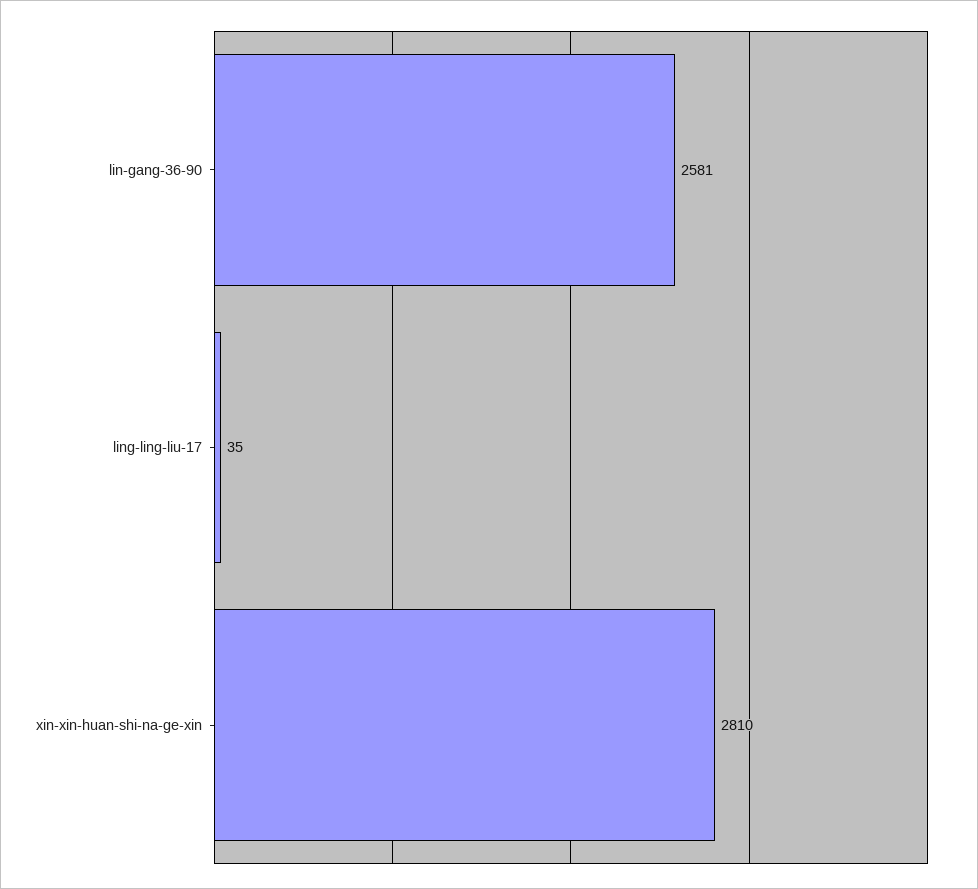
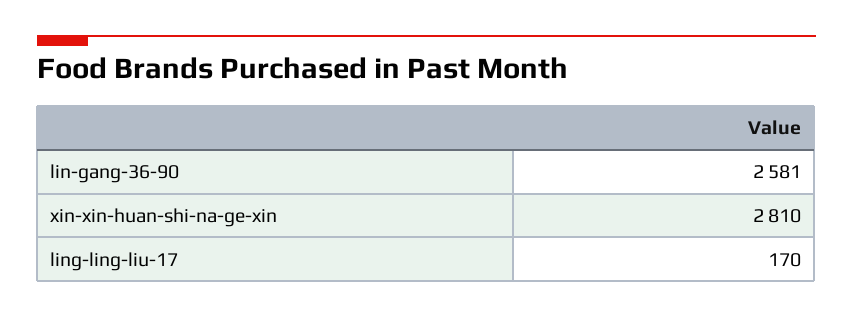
  {
    "lin-gang-36-90": 2581,
-   "ling-ling-liu-17": 35,
+   "ling-ling-liu-17": 170,
    "xin-xin-huan-shi-na-ge-xin": 2810
  }

